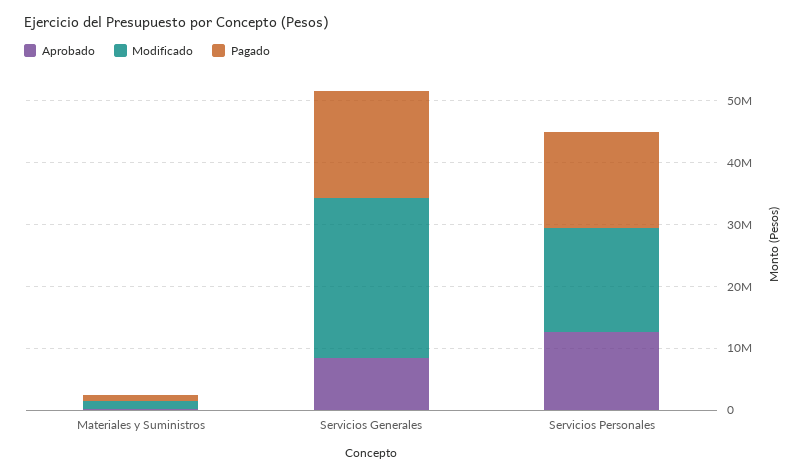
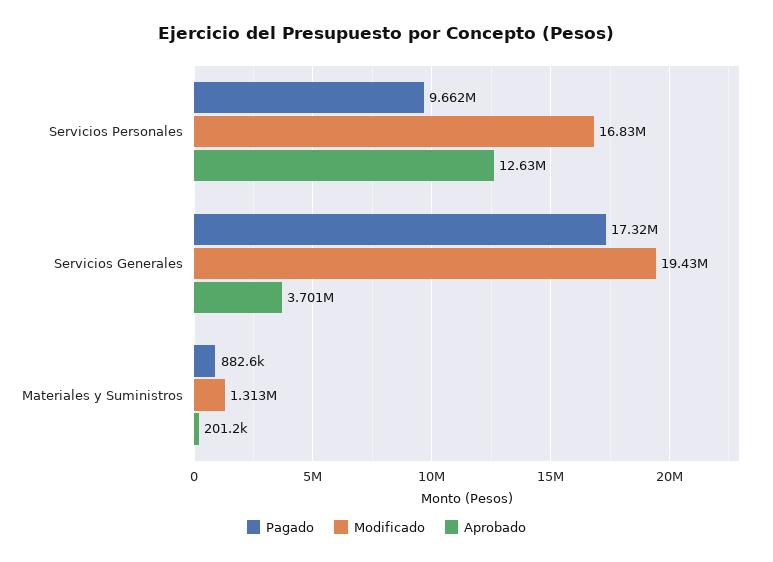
  {
    "Aprobado": {
      "Materiales y Suministros": 201200,
-     "Servicios Generales": 8000000,
+     "Servicios Generales": 3701000,
      "Servicios Personales": 12630000
    },
    "Modificado": {
      "Materiales y Suministros": 1313000,
-     "Servicios Generales": 26000000,
+     "Servicios Generales": 19430000,
      "Servicios Personales": 16830000
    },
    "Pagado": {
      "Materiales y Suministros": 882600,
      "Servicios Generales": 17320000,
-     "Servicios Personales": 16000000
+     "Servicios Personales": 9662000
    }
  }

